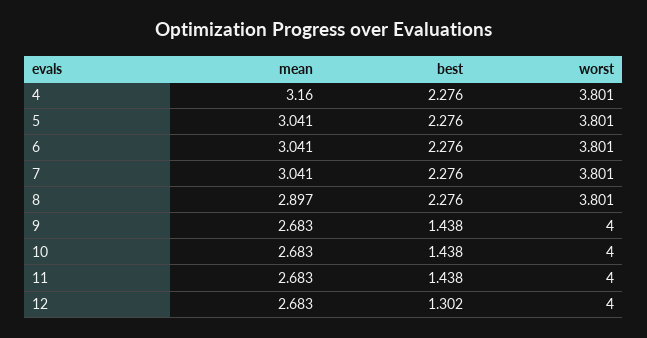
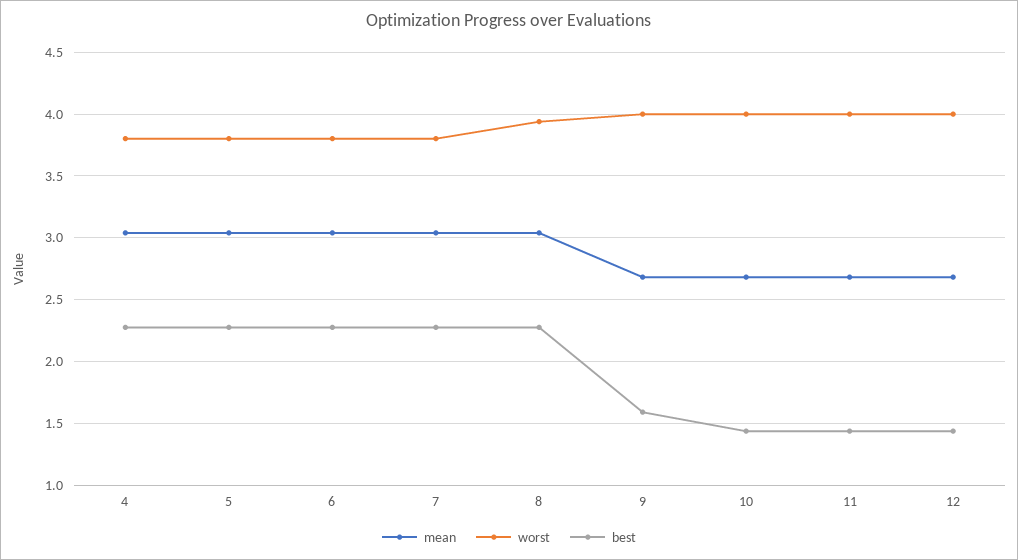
  {
    "mean": {
-     "4": 3.16,
+     "4": 3.05,
      "5": 3.041,
      "6": 3.041,
      "7": 3.041,
-     "8": 2.897,
+     "8": 3.05,
      "9": 2.683,
      "10": 2.683,
      "11": 2.683,
      "12": 2.683
    },
    "best": {
      "4": 2.276,
      "5": 2.276,
      "6": 2.276,
      "7": 2.276,
      "8": 2.276,
-     "9": 1.438,
+     "9": 1.6,
      "10": 1.438,
      "11": 1.438,
-     "12": 1.302
+     "12": 1.45
    },
    "worst": {
      "4": 3.801,
      "5": 3.801,
      "6": 3.801,
      "7": 3.801,
-     "8": 3.801,
+     "8": 3.95,
      "9": 4,
      "10": 4,
      "11": 4,
      "12": 4
    }
  }

